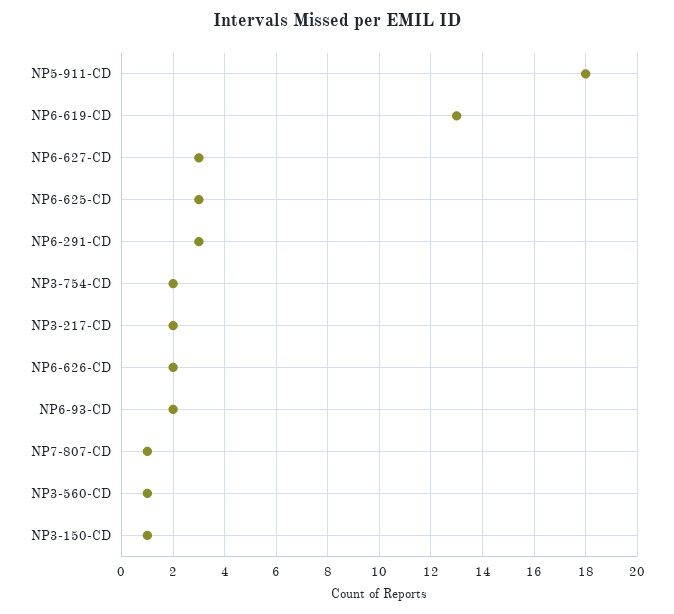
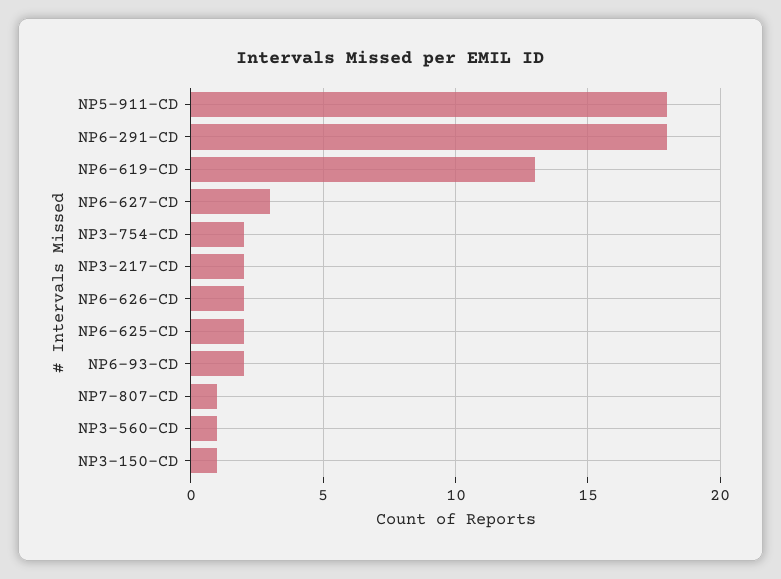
  {
    "NP5-911-CD": 18,
    "NP6-619-CD": 13,
    "NP6-627-CD": 3,
-   "NP6-625-CD": 3,
+   "NP6-625-CD": 2,
-   "NP6-291-CD": 3,
+   "NP6-291-CD": 18,
    "NP3-754-CD": 2,
    "NP3-217-CD": 2,
    "NP6-626-CD": 2,
    "NP6-93-CD": 2,
    "NP7-807-CD": 1,
    "NP3-560-CD": 1,
    "NP3-150-CD": 1
  }

